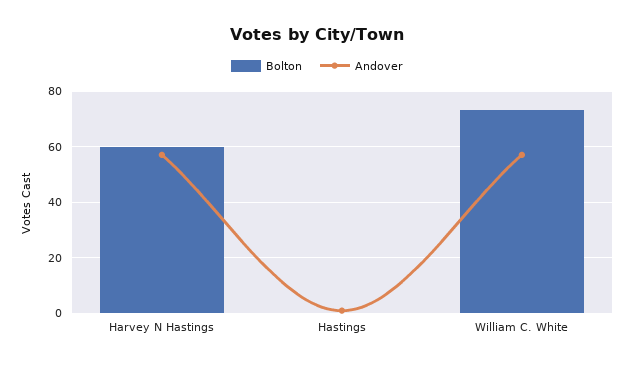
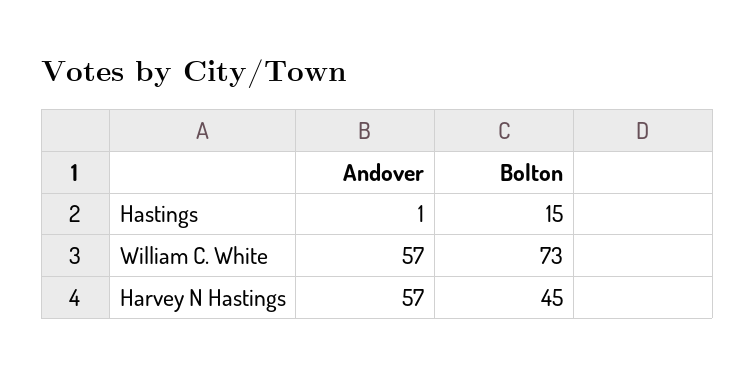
  {
    "Bolton": {
-     "Harvey N Hastings": 60,
+     "Harvey N Hastings": 45,
-     "Hastings": 0,
+     "Hastings": 15,
      "William C. White": 73
    },
    "Andover": {
      "Harvey N Hastings": 57,
      "Hastings": 1,
      "William C. White": 57
    }
  }

